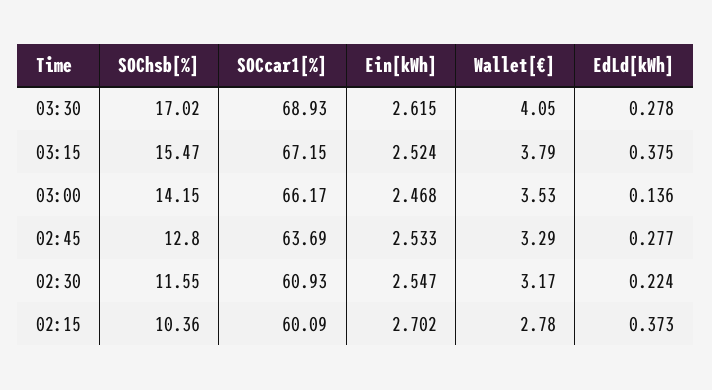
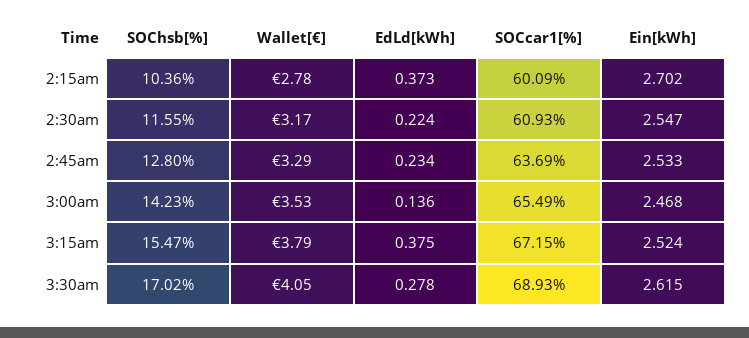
  {
    "SOChsb[%]": {
      "03:30": 17.02,
      "03:15": 15.47,
-     "03:00": 14.15,
+     "03:00": 14.23,
      "02:45": 12.8,
      "02:30": 11.55,
      "02:15": 10.36
    },
    "SOCcar1[%]": {
      "03:30": 68.93,
      "03:15": 67.15,
-     "03:00": 66.17,
+     "03:00": 65.49,
      "02:45": 63.69,
      "02:30": 60.93,
      "02:15": 60.09
    },
    "Ein[kWh]": {
      "03:30": 2.615,
      "03:15": 2.524,
      "03:00": 2.468,
      "02:45": 2.533,
      "02:30": 2.547,
      "02:15": 2.702
    },
    "Wallet[€]": {
      "03:30": 4.05,
      "03:15": 3.79,
      "03:00": 3.53,
      "02:45": 3.29,
      "02:30": 3.17,
      "02:15": 2.78
    },
    "EdLd[kWh]": {
      "03:30": 0.278,
      "03:15": 0.375,
      "03:00": 0.136,
-     "02:45": 0.277,
+     "02:45": 0.234,
      "02:30": 0.224,
      "02:15": 0.373
    }
  }

